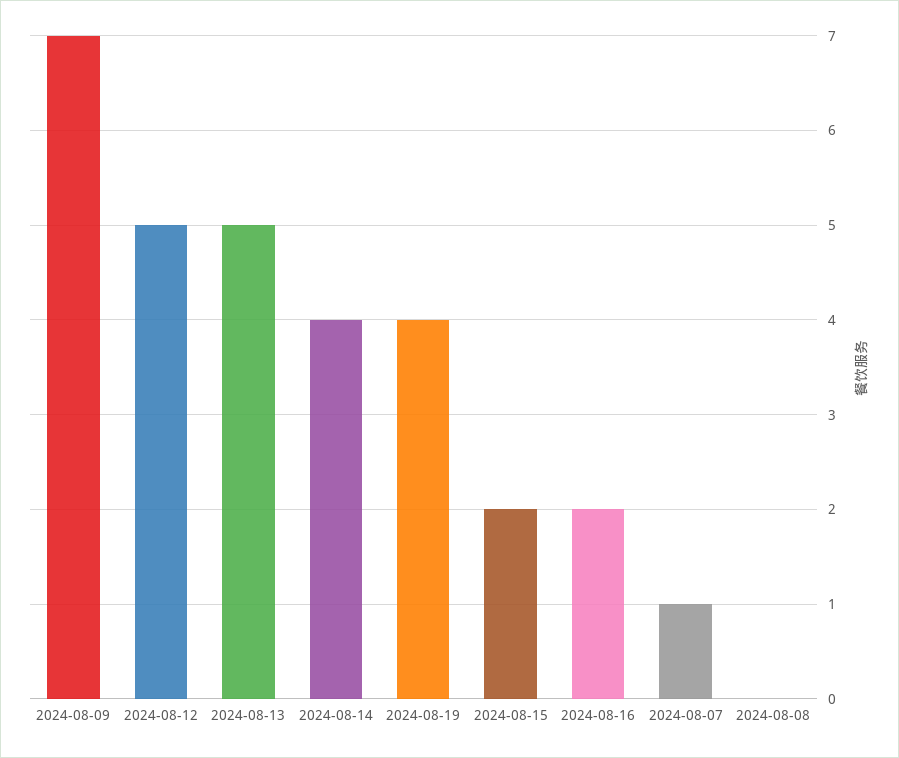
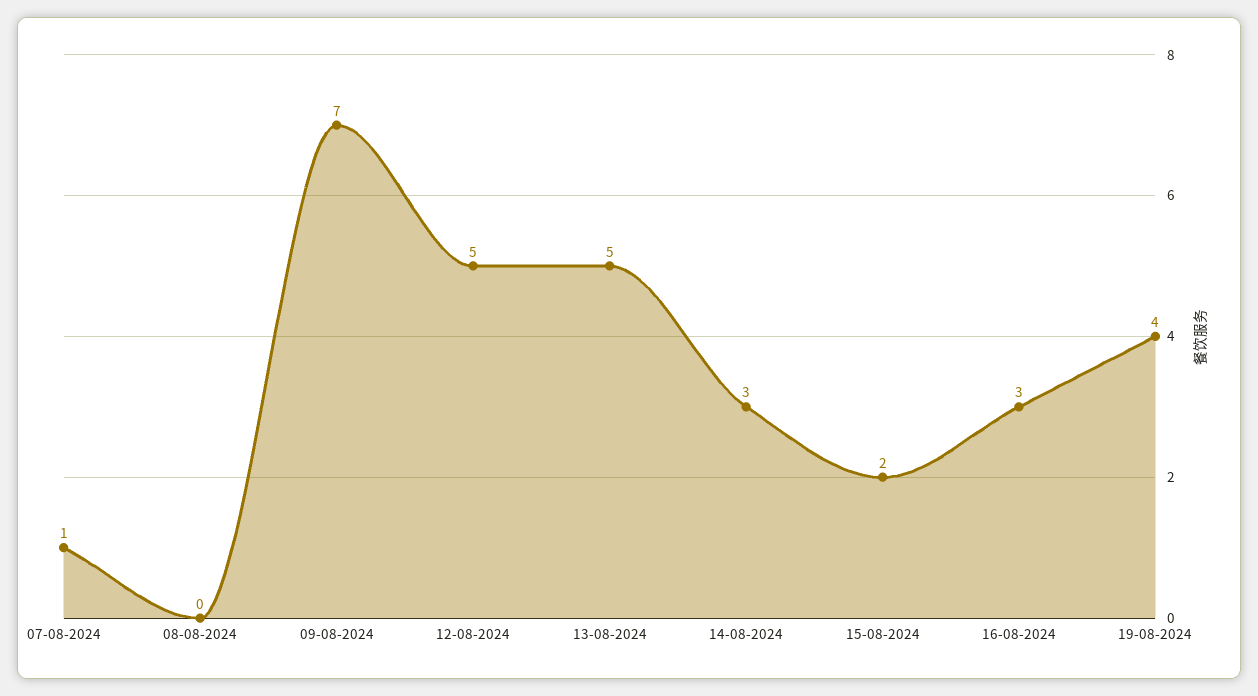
  {
    "2024-08-09": 7,
    "2024-08-12": 5,
    "2024-08-13": 5,
-   "2024-08-14": 4,
+   "2024-08-14": 3,
    "2024-08-19": 4,
    "2024-08-15": 2,
-   "2024-08-16": 2,
+   "2024-08-16": 3,
    "2024-08-07": 1,
    "2024-08-08": 0
  }

